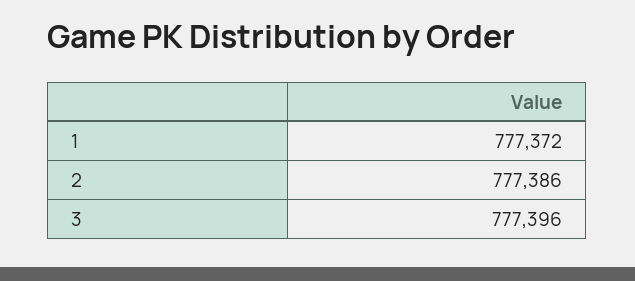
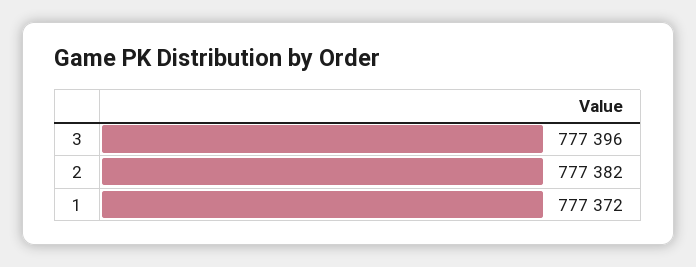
  {
    "1": 777372,
-   "2": 777386,
+   "2": 777382,
    "3": 777396
  }

